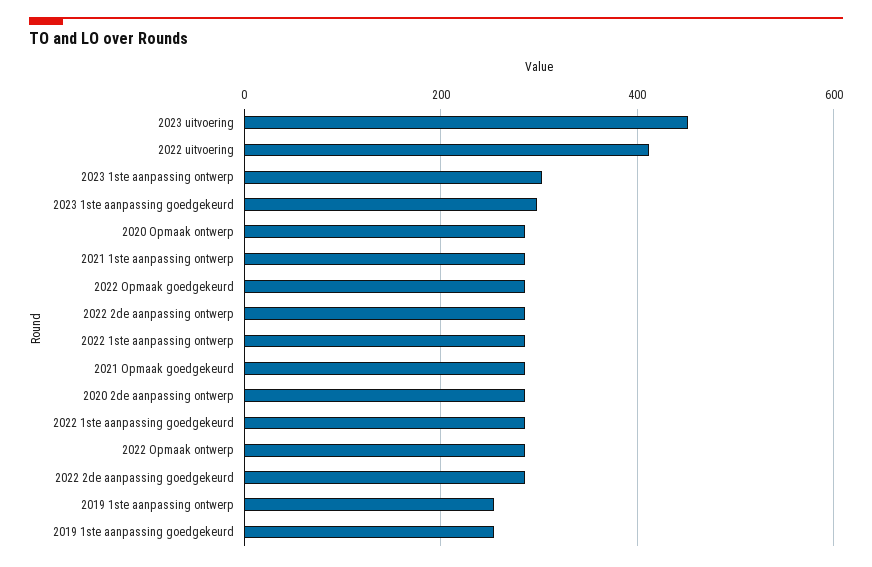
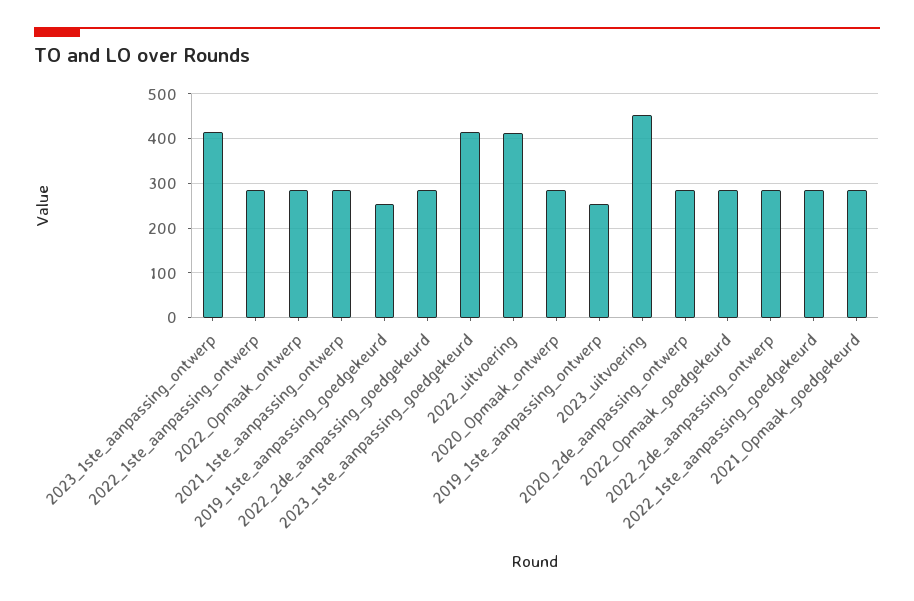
  {
    "2023 uitvoering": 460,
    "2022 uitvoering": 420,
-   "2023 1ste aanpassing ontwerp": 300,
+   "2023 1ste aanpassing ontwerp": 420,
-   "2023 1ste aanpassing goedgekeurd": 300,
+   "2023 1ste aanpassing goedgekeurd": 420,
    "2020 Opmaak ontwerp": 280,
    "2021 1ste aanpassing ontwerp": 280,
    "2022 Opmaak goedgekeurd": 280,
    "2022 2de aanpassing ontwerp": 280,
    "2022 1ste aanpassing ontwerp": 280,
    "2021 Opmaak goedgekeurd": 280,
    "2020 2de aanpassing ontwerp": 280,
    "2022 1ste aanpassing goedgekeurd": 280,
    "2022 Opmaak ontwerp": 280,
    "2022 2de aanpassing goedgekeurd": 280,
    "2019 1ste aanpassing ontwerp": 260,
    "2019 1ste aanpassing goedgekeurd": 260
  }

